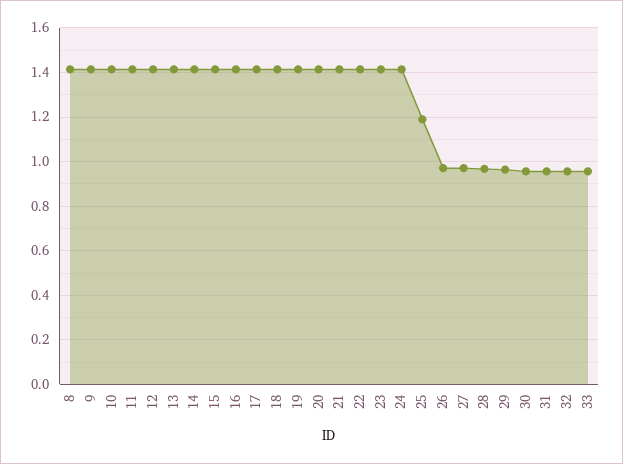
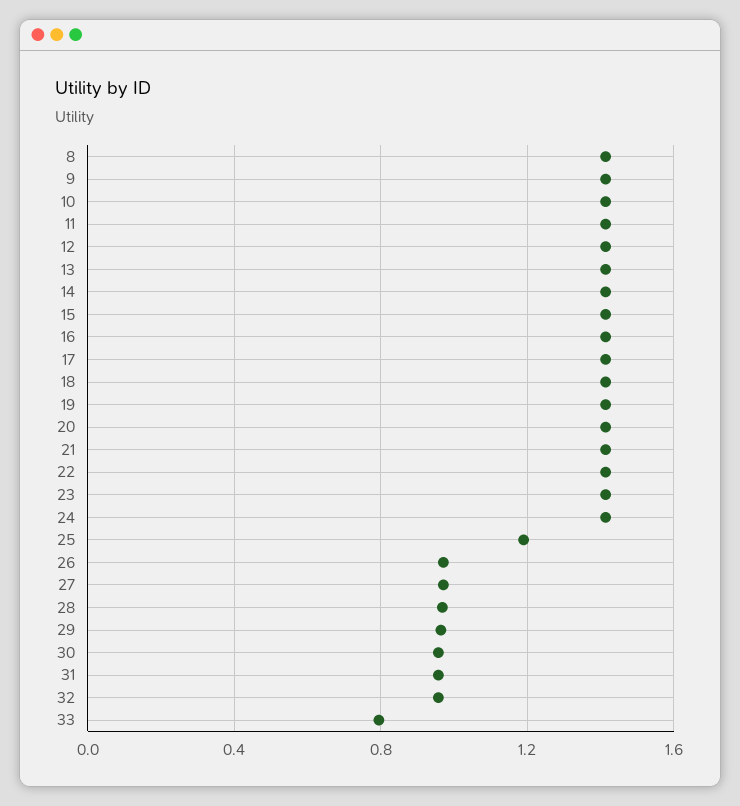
  {
    "8": 1.4,
    "9": 1.4,
    "10": 1.4,
    "11": 1.4,
    "12": 1.4,
    "13": 1.4,
    "14": 1.4,
    "15": 1.4,
    "16": 1.4,
    "17": 1.4,
    "18": 1.4,
    "19": 1.4,
    "20": 1.4,
    "21": 1.4,
    "22": 1.4,
    "23": 1.4,
    "24": 1.4,
    "25": 1.2,
    "26": 0.95,
    "27": 0.95,
    "28": 0.95,
    "29": 0.95,
    "30": 0.95,
    "31": 0.95,
    "32": 0.95,
-   "33": 0.95
+   "33": 0.8
  }

